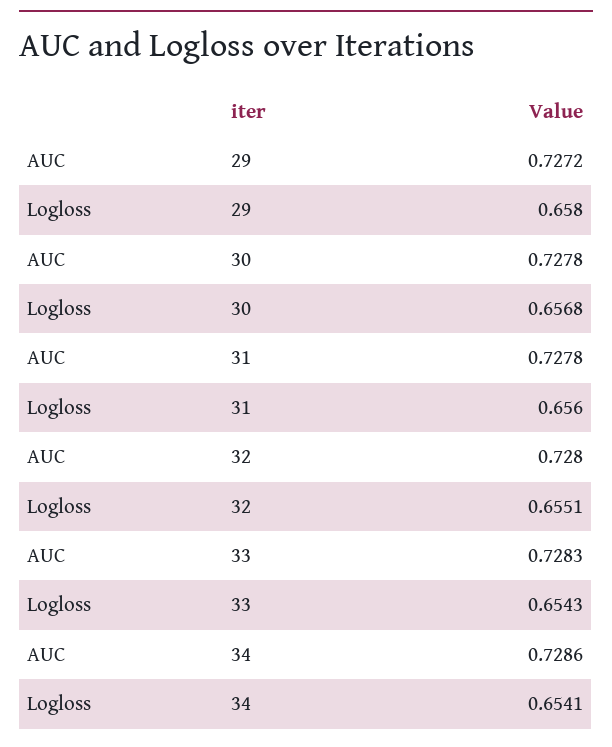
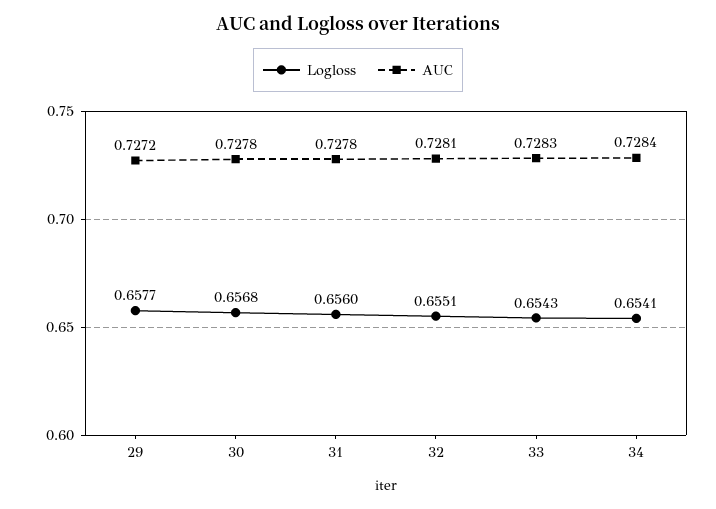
  {
    "AUC": {
      "29": 0.7272,
      "30": 0.7278,
      "31": 0.7278,
-     "32": 0.728,
+     "32": 0.7281,
      "33": 0.7283,
-     "34": 0.7286
+     "34": 0.7284
    },
    "Logloss": {
-     "29": 0.658,
+     "29": 0.6577,
      "30": 0.6568,
      "31": 0.656,
      "32": 0.6551,
      "33": 0.6543,
      "34": 0.6541
    }
  }

